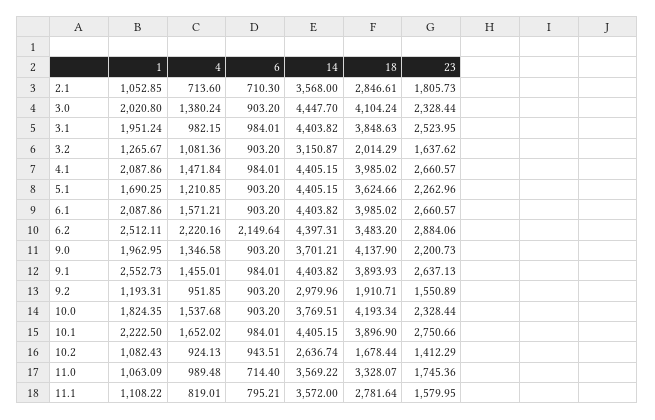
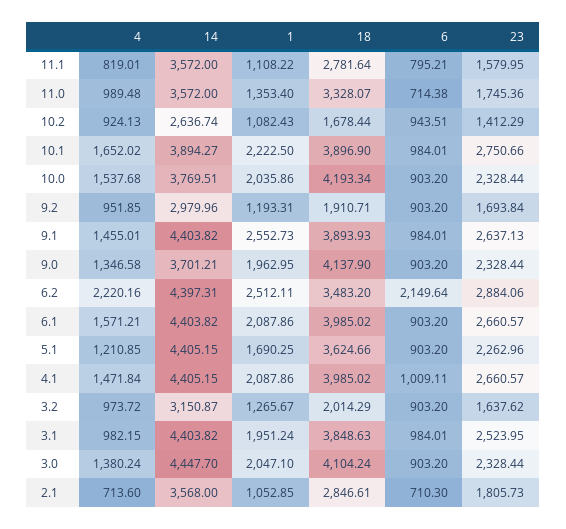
  {
    "1": {
      "2.1": 1052.85,
-     "3.0": 2020.8,
+     "3.0": 2047.1,
      "3.1": 1951.24,
      "3.2": 1265.67,
      "4.1": 2087.86,
      "5.1": 1690.25,
      "6.1": 2087.86,
      "6.2": 2512.11,
      "9.0": 1962.95,
      "9.1": 2552.73,
      "9.2": 1193.31,
-     "10.0": 1824.35,
+     "10.0": 2035.86,
      "10.1": 2222.5,
      "10.2": 1082.43,
-     "11.0": 1063.09,
+     "11.0": 1353.4,
      "11.1": 1108.22
    },
    "4": {
      "2.1": 713.6,
      "3.0": 1380.24,
      "3.1": 982.15,
-     "3.2": 1081.36,
+     "3.2": 973.72,
      "4.1": 1471.84,
      "5.1": 1210.85,
      "6.1": 1571.21,
      "6.2": 2220.16,
      "9.0": 1346.58,
      "9.1": 1455.01,
      "9.2": 951.85,
      "10.0": 1537.68,
      "10.1": 1652.02,
      "10.2": 924.13,
      "11.0": 989.48,
      "11.1": 819.01
    },
    "6": {
      "2.1": 710.3,
      "3.0": 903.2,
      "3.1": 984.01,
      "3.2": 903.2,
-     "4.1": 984.01,
+     "4.1": 1009.11,
      "5.1": 903.2,
      "6.1": 903.2,
      "6.2": 2149.64,
      "9.0": 903.2,
      "9.1": 984.01,
      "9.2": 903.2,
      "10.0": 903.2,
      "10.1": 984.01,
      "10.2": 943.51,
-     "11.0": 714.4,
+     "11.0": 714.38,
      "11.1": 795.21
    },
    "14": {
      "2.1": 3568,
      "3.0": 4447.7,
      "3.1": 4403.82,
      "3.2": 3150.87,
      "4.1": 4405.15,
      "5.1": 4405.15,
      "6.1": 4403.82,
      "6.2": 4397.31,
      "9.0": 3701.21,
      "9.1": 4403.82,
      "9.2": 2979.96,
      "10.0": 3769.51,
-     "10.1": 4405.15,
+     "10.1": 3894.27,
      "10.2": 2636.74,
-     "11.0": 3569.22,
+     "11.0": 3572,
      "11.1": 3572
    },
    "18": {
      "2.1": 2846.61,
      "3.0": 4104.24,
      "3.1": 3848.63,
      "3.2": 2014.29,
      "4.1": 3985.02,
      "5.1": 3624.66,
      "6.1": 3985.02,
      "6.2": 3483.2,
      "9.0": 4137.9,
      "9.1": 3893.93,
      "9.2": 1910.71,
      "10.0": 4193.34,
      "10.1": 3896.9,
      "10.2": 1678.44,
      "11.0": 3328.07,
      "11.1": 2781.64
    },
    "23": {
      "2.1": 1805.73,
      "3.0": 2328.44,
      "3.1": 2523.95,
      "3.2": 1637.62,
      "4.1": 2660.57,
      "5.1": 2262.96,
      "6.1": 2660.57,
      "6.2": 2884.06,
-     "9.0": 2200.73,
+     "9.0": 2328.44,
      "9.1": 2637.13,
-     "9.2": 1550.89,
+     "9.2": 1693.84,
      "10.0": 2328.44,
      "10.1": 2750.66,
      "10.2": 1412.29,
      "11.0": 1745.36,
      "11.1": 1579.95
    }
  }

